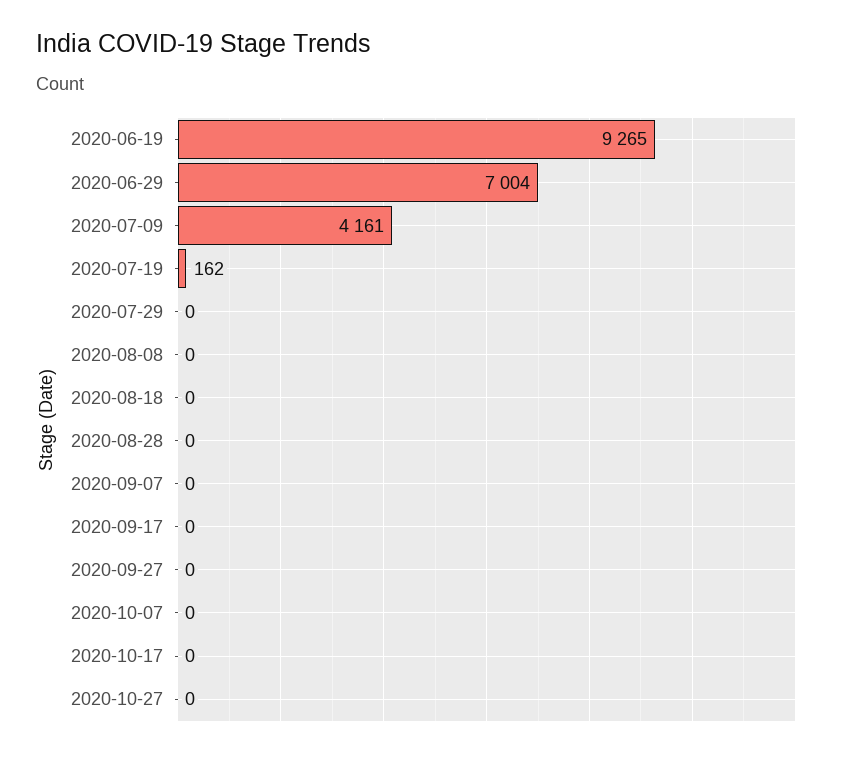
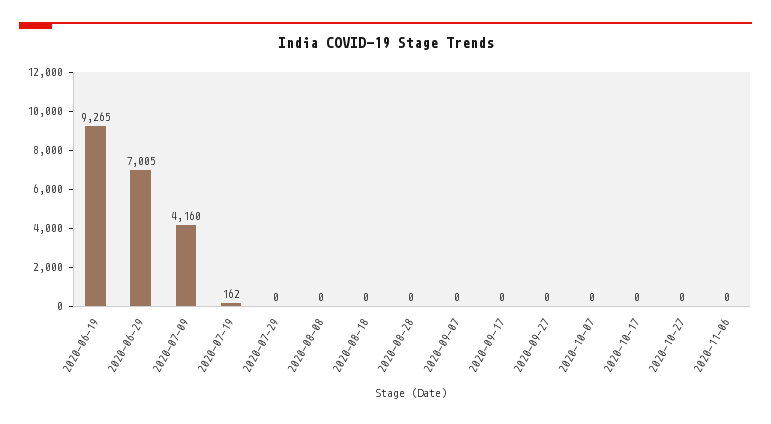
  {
    "2020-06-19": 9265,
-   "2020-06-29": 7004,
+   "2020-06-29": 7005,
-   "2020-07-09": 4161,
+   "2020-07-09": 4160,
    "2020-07-19": 162,
    "2020-07-29": 0,
    "2020-08-08": 0,
    "2020-08-18": 0,
    "2020-08-28": 0,
    "2020-09-07": 0,
    "2020-09-17": 0,
    "2020-09-27": 0,
    "2020-10-07": 0,
    "2020-10-17": 0,
-   "2020-10-27": 0
+   "2020-10-27": 0,
+   "2020-11-06": 0
  }

